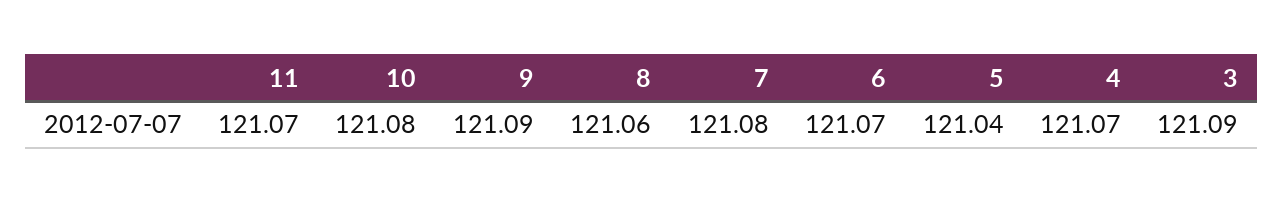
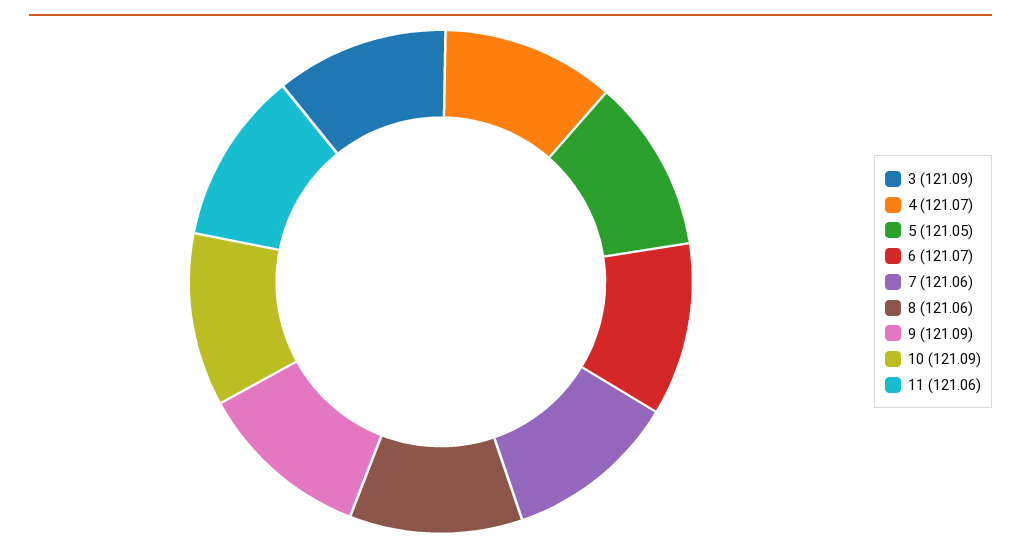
  {
-   "11": 121.07,
+   "11": 121.06,
-   "10": 121.08,
+   "10": 121.09,
    "9": 121.09,
    "8": 121.06,
-   "7": 121.08,
+   "7": 121.06,
    "6": 121.07,
-   "5": 121.04,
+   "5": 121.05,
    "4": 121.07,
    "3": 121.09
  }

